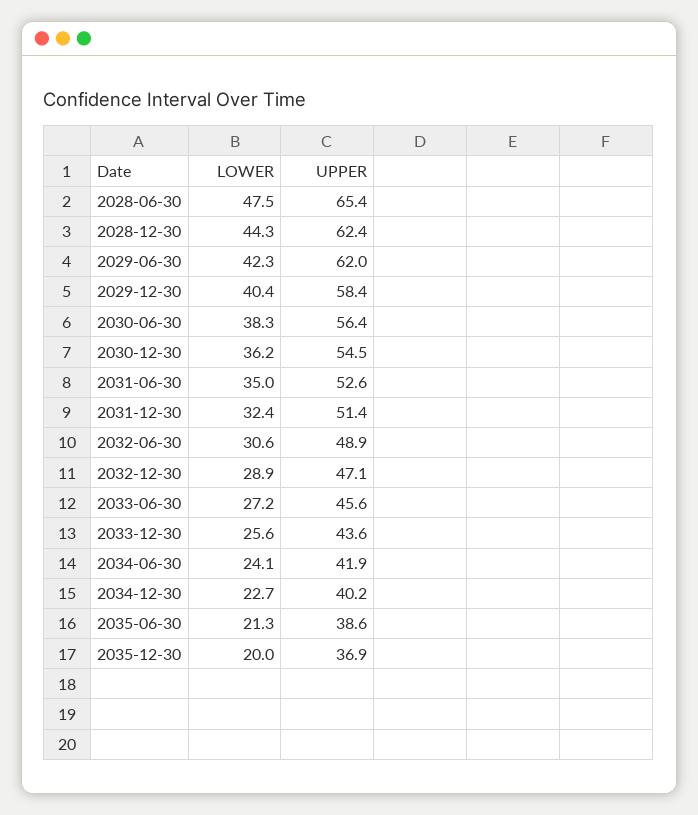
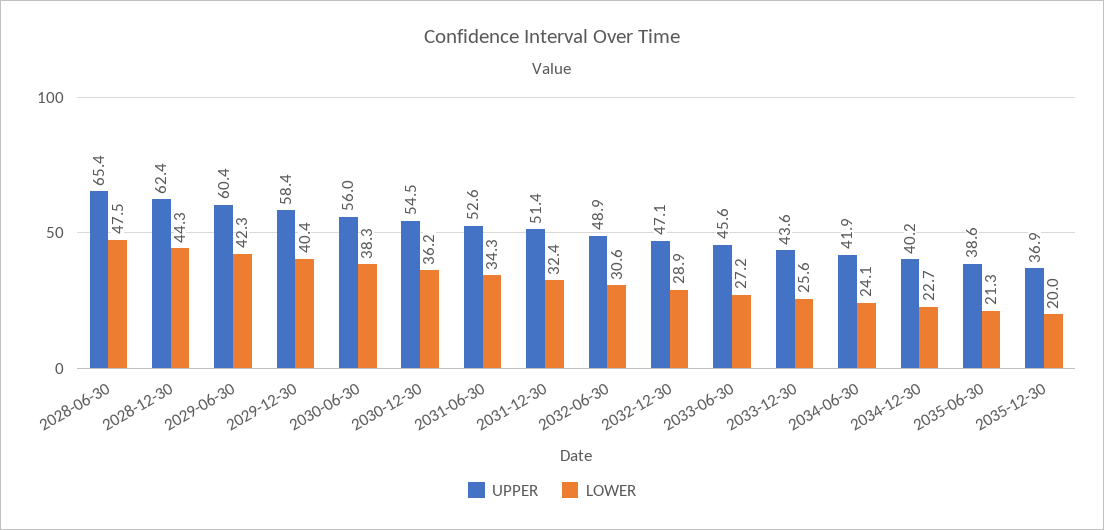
  {
    "LOWER": {
      "2028-06-30": 47.5,
      "2028-12-30": 44.3,
      "2029-06-30": 42.3,
      "2029-12-30": 40.4,
      "2030-06-30": 38.3,
      "2030-12-30": 36.2,
-     "2031-06-30": 35,
+     "2031-06-30": 34.3,
      "2031-12-30": 32.4,
      "2032-06-30": 30.6,
      "2032-12-30": 28.9,
      "2033-06-30": 27.2,
      "2033-12-30": 25.6,
      "2034-06-30": 24.1,
      "2034-12-30": 22.7,
      "2035-06-30": 21.3,
      "2035-12-30": 20
    },
    "UPPER": {
      "2028-06-30": 65.4,
      "2028-12-30": 62.4,
-     "2029-06-30": 62,
+     "2029-06-30": 60.4,
      "2029-12-30": 58.4,
-     "2030-06-30": 56.4,
+     "2030-06-30": 56,
      "2030-12-30": 54.5,
      "2031-06-30": 52.6,
      "2031-12-30": 51.4,
      "2032-06-30": 48.9,
      "2032-12-30": 47.1,
      "2033-06-30": 45.6,
      "2033-12-30": 43.6,
      "2034-06-30": 41.9,
      "2034-12-30": 40.2,
      "2035-06-30": 38.6,
      "2035-12-30": 36.9
    }
  }

